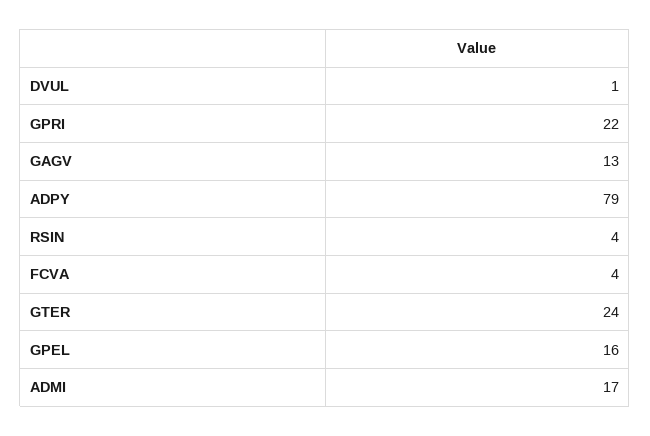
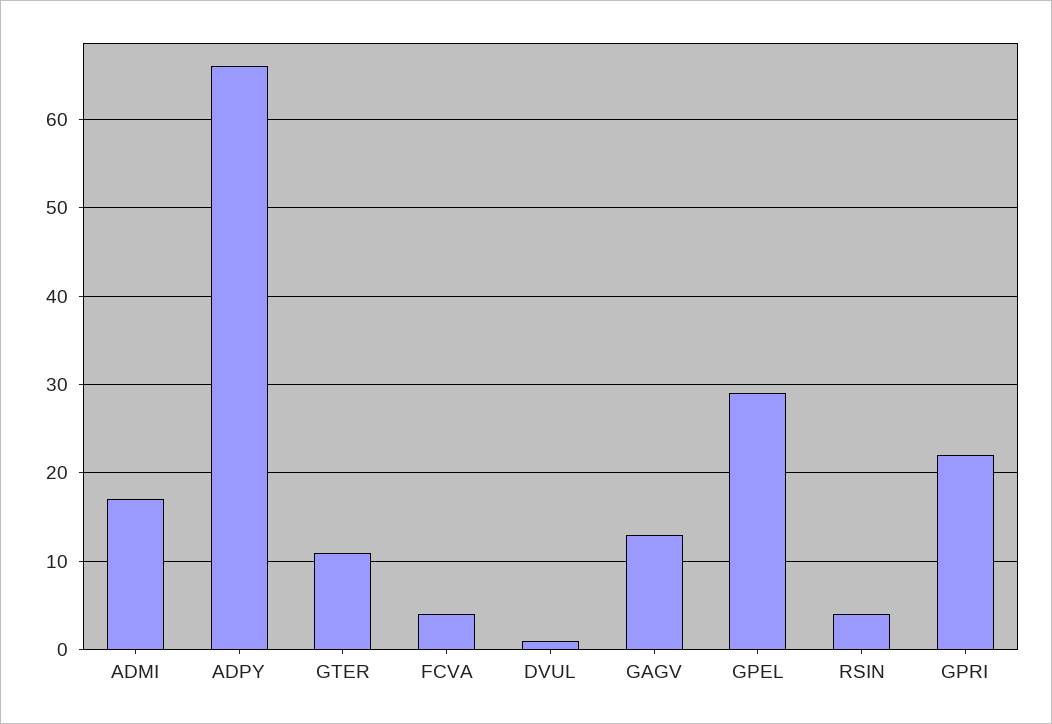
  {
    "DVUL": 1,
    "GPRI": 22,
    "GAGV": 13,
-   "ADPY": 79,
+   "ADPY": 66,
    "RSIN": 4,
    "FCVA": 4,
-   "GTER": 24,
+   "GTER": 11,
-   "GPEL": 16,
+   "GPEL": 29,
    "ADMI": 17
  }

